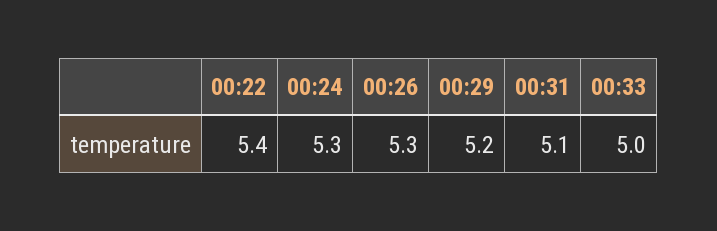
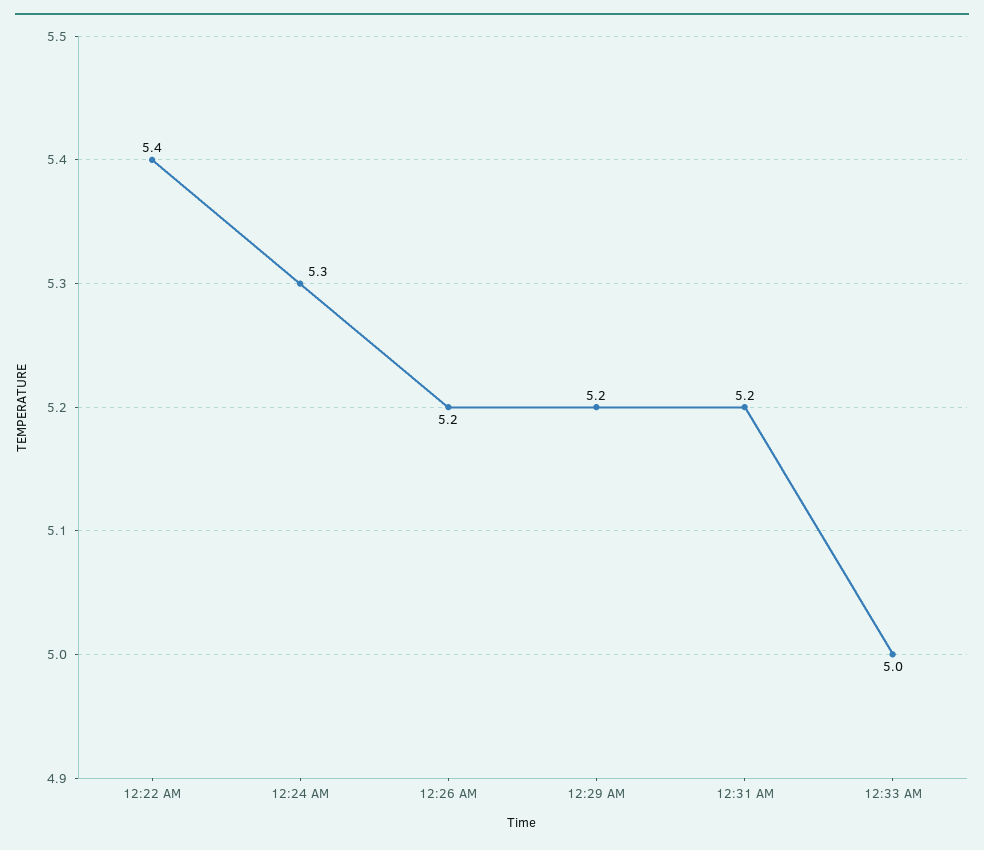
  {
    "00:22": 5.4,
    "00:24": 5.3,
-   "00:26": 5.3,
+   "00:26": 5.2,
    "00:29": 5.2,
-   "00:31": 5.1,
+   "00:31": 5.2,
    "00:33": 5
  }

